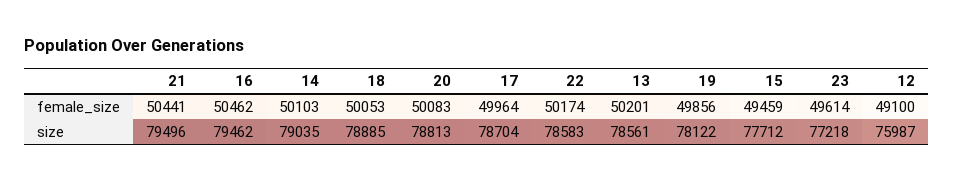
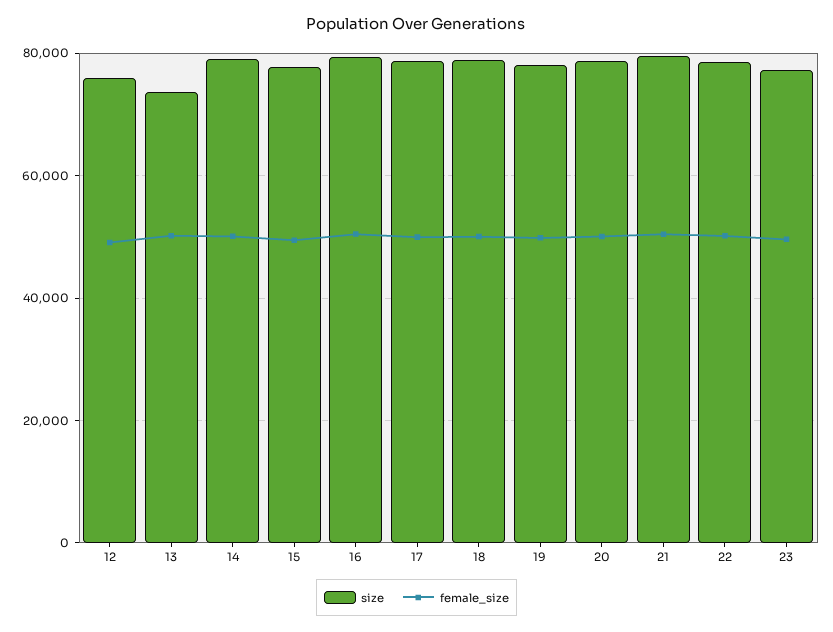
  {
    "female_size": {
      "21": 50441,
      "16": 50462,
      "14": 50103,
      "18": 50053,
      "20": 50083,
      "17": 49964,
      "22": 50174,
      "13": 50201,
      "19": 49856,
      "15": 49459,
      "23": 49614,
      "12": 49100
    },
    "size": {
      "21": 79496,
      "16": 79462,
      "14": 79035,
      "18": 78885,
      "20": 78813,
      "17": 78704,
      "22": 78583,
-     "13": 78561,
+     "13": 74000,
      "19": 78122,
      "15": 77712,
      "23": 77218,
      "12": 75987
    }
  }

